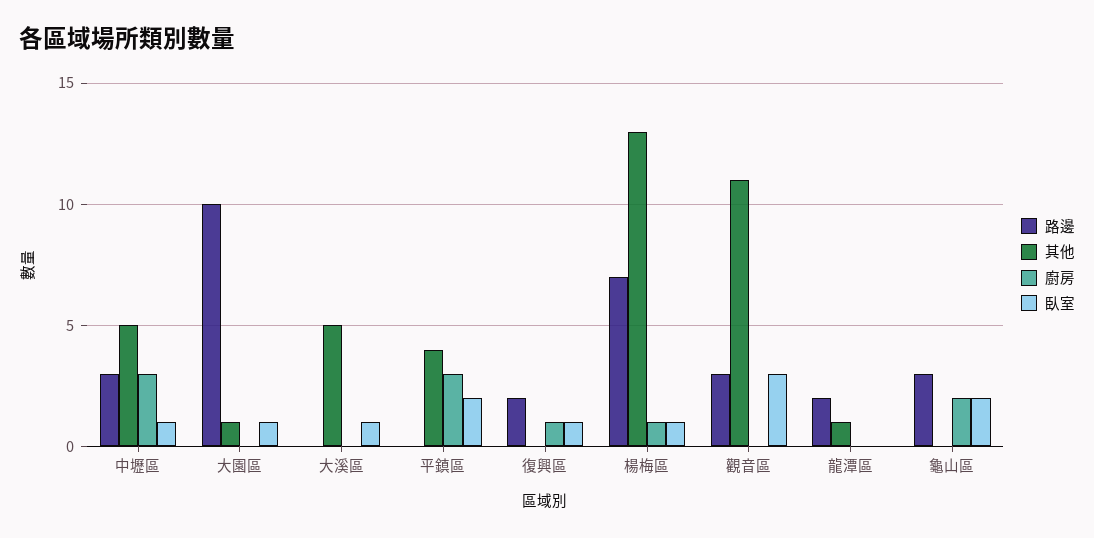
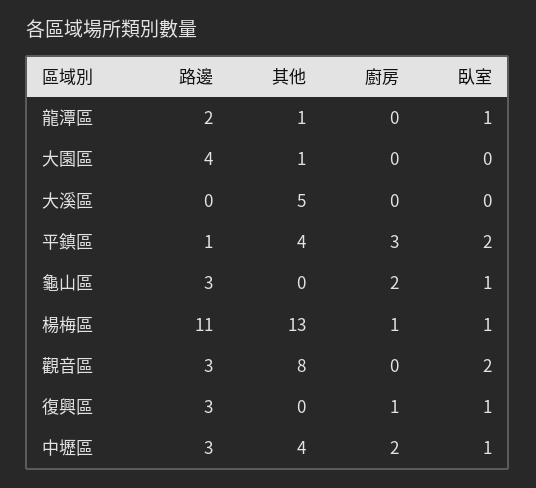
  {
    "路邊": {
      "中壢區": 3,
-     "大園區": 10,
+     "大園區": 4,
      "大溪區": 0,
-     "平鎮區": 0,
+     "平鎮區": 1,
-     "復興區": 2,
+     "復興區": 3,
-     "楊梅區": 7,
+     "楊梅區": 11,
      "觀音區": 3,
      "龍潭區": 2,
      "龜山區": 3
    },
    "其他": {
-     "中壢區": 5,
+     "中壢區": 4,
      "大園區": 1,
      "大溪區": 5,
      "平鎮區": 4,
      "復興區": 0,
      "楊梅區": 13,
-     "觀音區": 11,
+     "觀音區": 8,
      "龍潭區": 1,
      "龜山區": 0
    },
    "廚房": {
-     "中壢區": 3,
+     "中壢區": 2,
      "大園區": 0,
      "大溪區": 0,
      "平鎮區": 3,
      "復興區": 1,
      "楊梅區": 1,
      "觀音區": 0,
      "龍潭區": 0,
      "龜山區": 2
    },
    "臥室": {
      "中壢區": 1,
-     "大園區": 1,
+     "大園區": 0,
-     "大溪區": 1,
+     "大溪區": 0,
      "平鎮區": 2,
      "復興區": 1,
      "楊梅區": 1,
-     "觀音區": 3,
+     "觀音區": 2,
-     "龍潭區": 0,
+     "龍潭區": 1,
-     "龜山區": 2
+     "龜山區": 1
    }
  }

